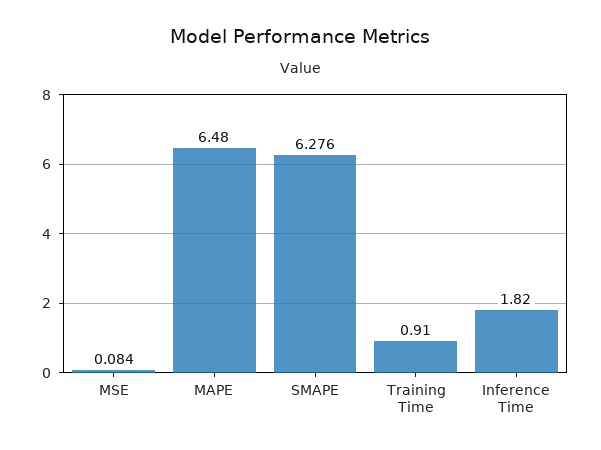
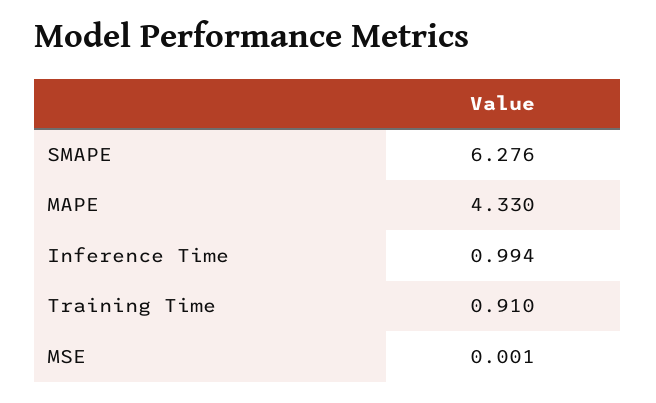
  {
-   "MSE": 0.084,
+   "MSE": 0.001,
-   "MAPE": 6.48,
+   "MAPE": 4.33,
    "SMAPE": 6.276,
    "Training Time": 0.91,
-   "Inference Time": 1.82
+   "Inference Time": 0.994
  }

